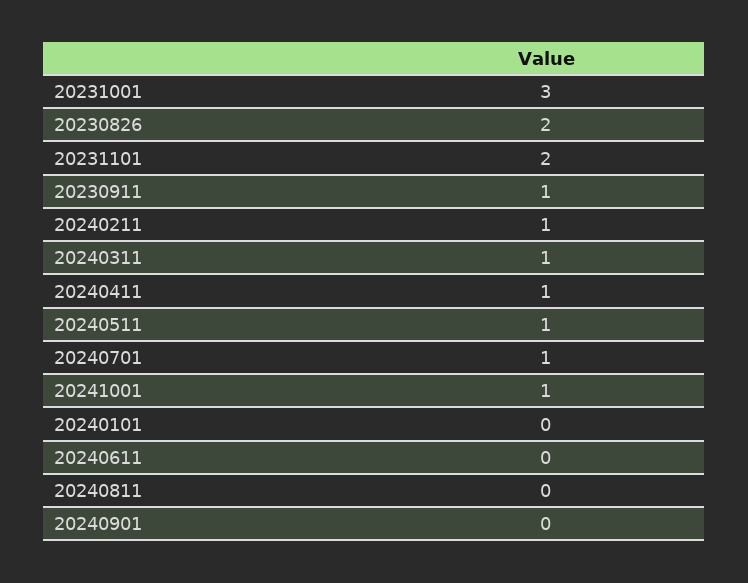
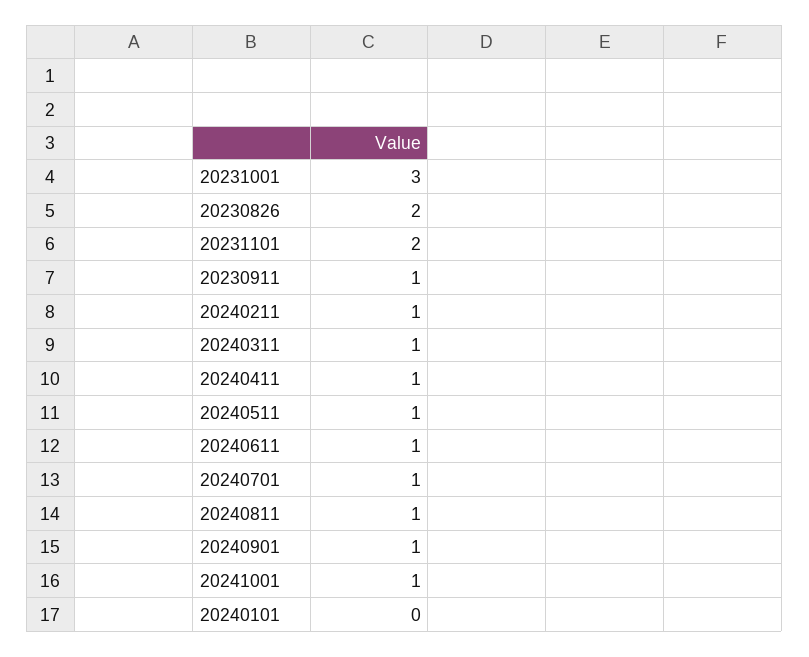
  {
    "20231001": 3,
    "20230826": 2,
    "20231101": 2,
    "20230911": 1,
    "20240211": 1,
    "20240311": 1,
    "20240411": 1,
    "20240511": 1,
    "20240701": 1,
    "20241001": 1,
    "20240101": 0,
-   "20240611": 0,
+   "20240611": 1,
-   "20240811": 0,
+   "20240811": 1,
-   "20240901": 0
+   "20240901": 1
  }

